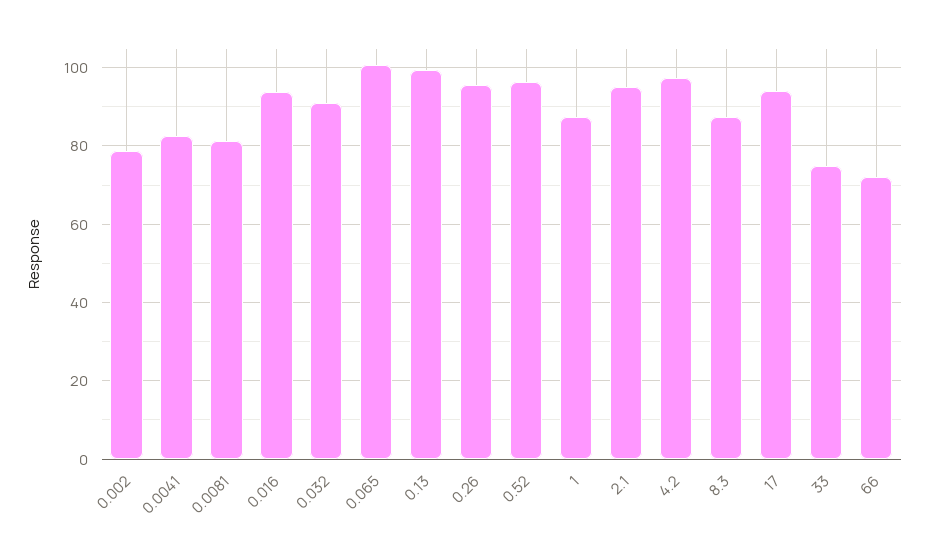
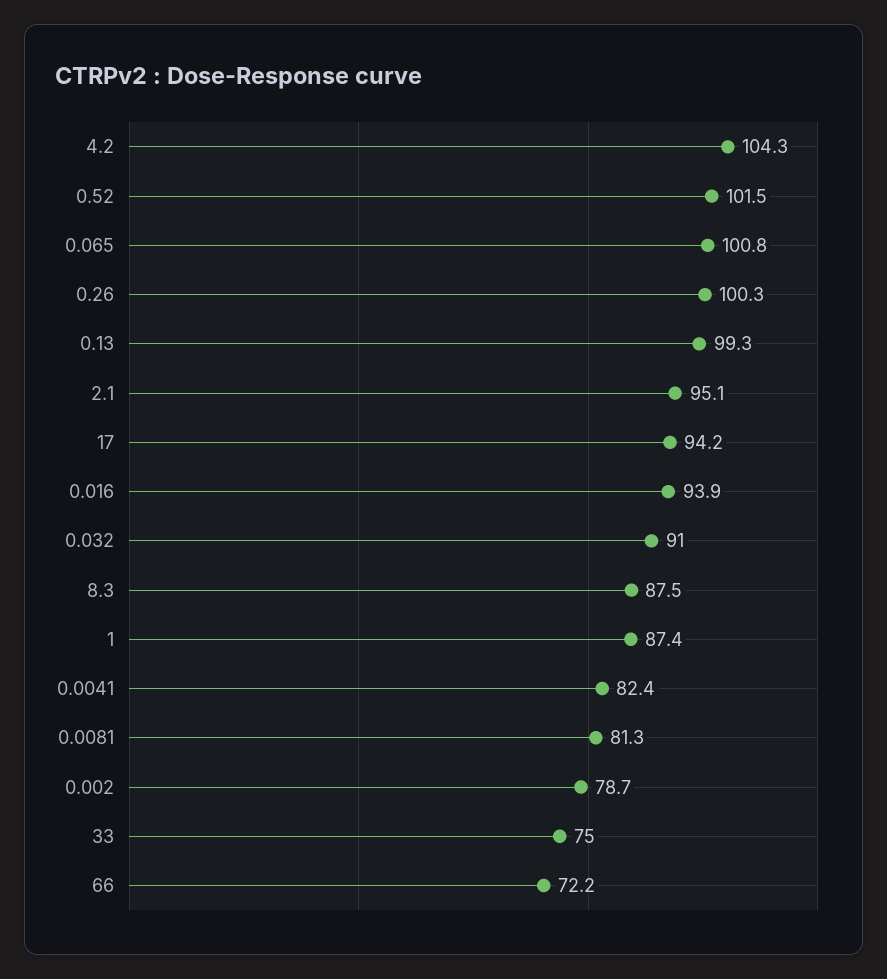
  {
    "0.002": 78.7,
    "0.0041": 82.4,
    "0.0081": 81.3,
    "0.016": 93.9,
    "0.032": 91,
    "0.065": 100.8,
    "0.13": 99.3,
-   "0.26": 96,
+   "0.26": 100.3,
-   "0.52": 96,
+   "0.52": 101.5,
    "1": 87.4,
    "2.1": 95.1,
-   "4.2": 98,
+   "4.2": 104.3,
    "8.3": 87.5,
    "17": 94.2,
    "33": 75,
    "66": 72.2
  }

